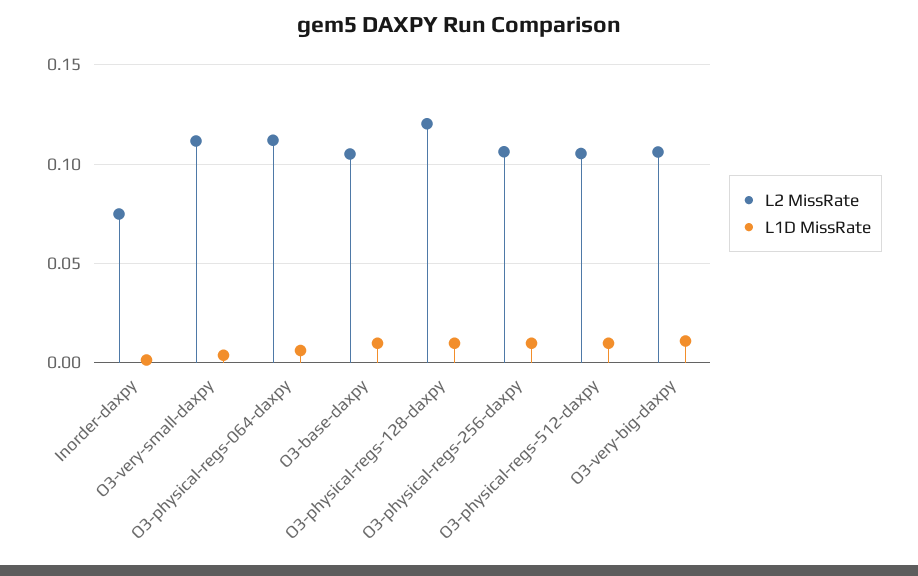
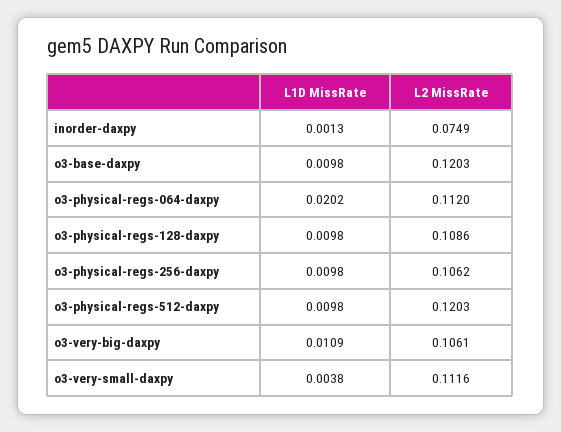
  {
    "L2 MissRate": {
      "Inorder-daxpy": 0.0749,
      "O3-very-small-daxpy": 0.1116,
      "O3-physical-regs-064-daxpy": 0.112,
-     "O3-base-daxpy": 0.105,
+     "O3-base-daxpy": 0.1203,
-     "O3-physical-regs-128-daxpy": 0.12,
+     "O3-physical-regs-128-daxpy": 0.1086,
      "O3-physical-regs-256-daxpy": 0.1062,
-     "O3-physical-regs-512-daxpy": 0.105,
+     "O3-physical-regs-512-daxpy": 0.1203,
      "O3-very-big-daxpy": 0.1061
    },
    "L1D MissRate": {
      "Inorder-daxpy": 0.0013,
      "O3-very-small-daxpy": 0.0038,
-     "O3-physical-regs-064-daxpy": 0.005,
+     "O3-physical-regs-064-daxpy": 0.0202,
      "O3-base-daxpy": 0.0098,
      "O3-physical-regs-128-daxpy": 0.0098,
      "O3-physical-regs-256-daxpy": 0.0098,
      "O3-physical-regs-512-daxpy": 0.0098,
      "O3-very-big-daxpy": 0.0109
    }
  }

